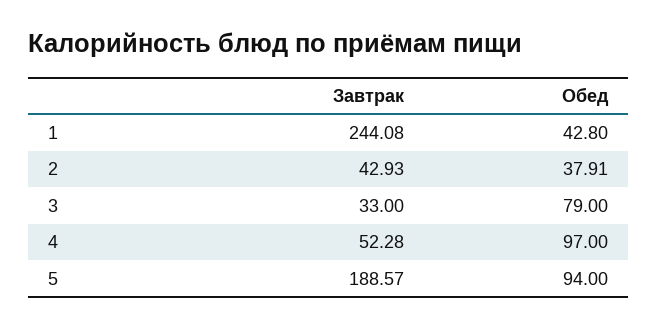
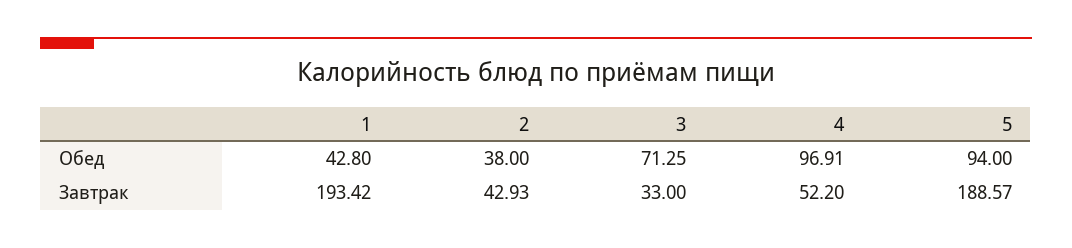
  {
    "Завтрак": {
-     "1": 244.08,
+     "1": 193.42,
      "2": 42.93,
      "3": 33,
-     "4": 52.28,
+     "4": 52.2,
      "5": 188.57
    },
    "Обед": {
      "1": 42.8,
-     "2": 37.91,
+     "2": 38,
-     "3": 79,
+     "3": 71.25,
-     "4": 97,
+     "4": 96.91,
      "5": 94
    }
  }

